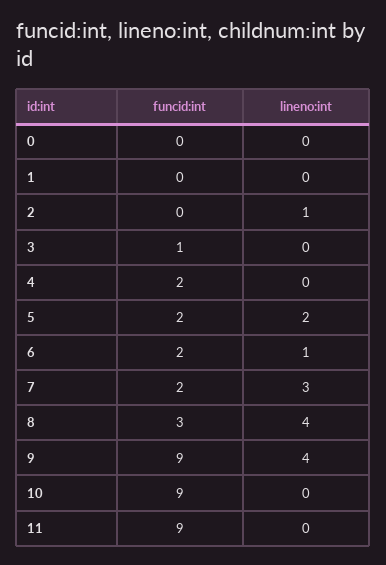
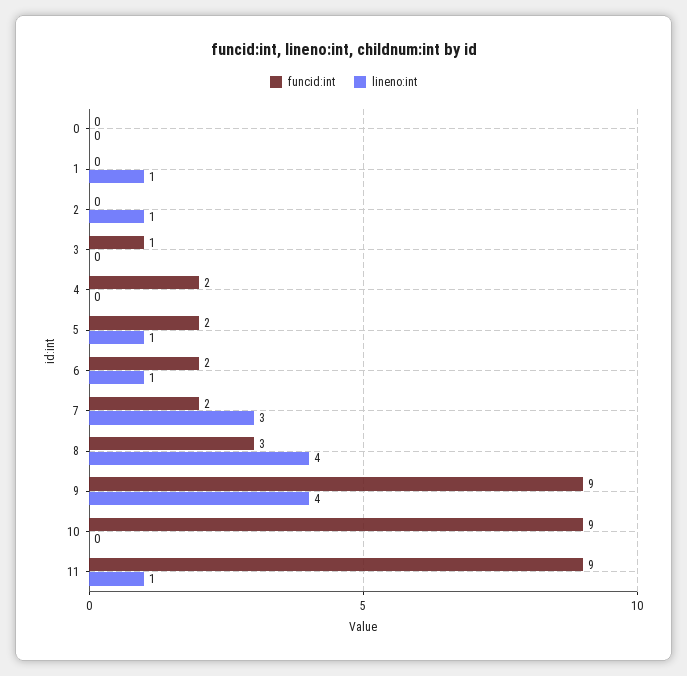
  {
    "funcid:int": {
      "0": 0,
      "1": 0,
      "2": 0,
      "3": 1,
      "4": 2,
      "5": 2,
      "6": 2,
      "7": 2,
      "8": 3,
      "9": 9,
      "10": 9,
      "11": 9
    },
    "lineno:int": {
      "0": 0,
-     "1": 0,
+     "1": 1,
      "2": 1,
      "3": 0,
      "4": 0,
-     "5": 2,
+     "5": 1,
      "6": 1,
      "7": 3,
      "8": 4,
      "9": 4,
      "10": 0,
-     "11": 0
+     "11": 1
    }
  }

